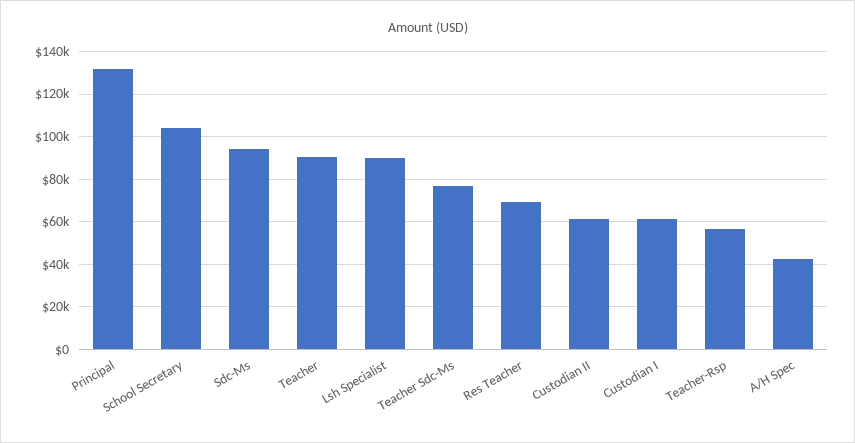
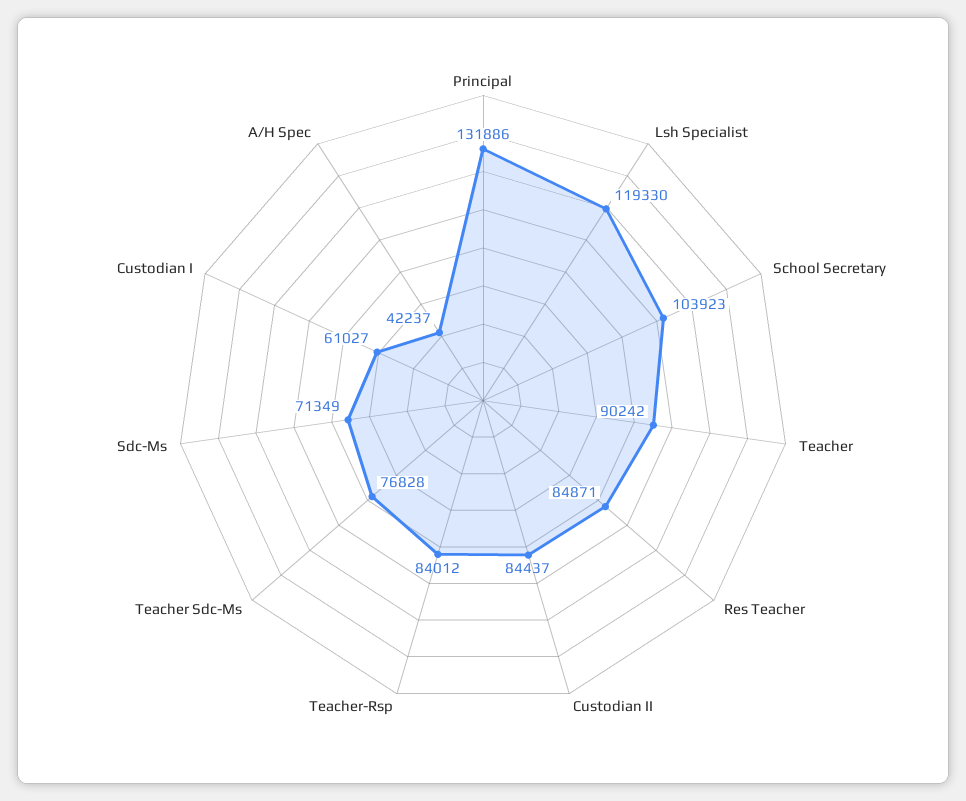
  {
    "Principal": 131886,
    "School Secretary": 103923,
-   "Sdc-Ms": 95000,
+   "Sdc-Ms": 71349,
    "Teacher": 90242,
-   "Lsh Specialist": 90000,
+   "Lsh Specialist": 119330,
    "Teacher Sdc-Ms": 76828,
-   "Res Teacher": 70000,
+   "Res Teacher": 84871,
-   "Custodian II": 60000,
+   "Custodian II": 84437,
    "Custodian I": 61027,
-   "Teacher-Rsp": 55000,
+   "Teacher-Rsp": 84012,
    "A/H Spec": 42237
  }

